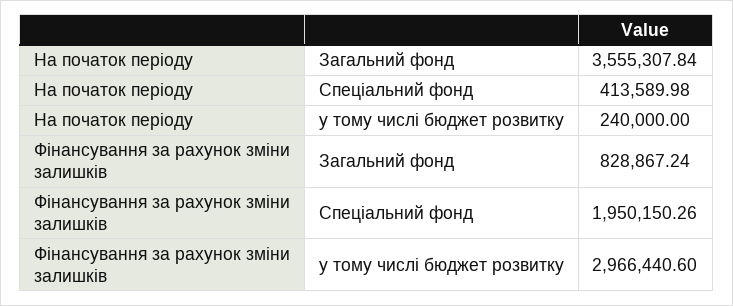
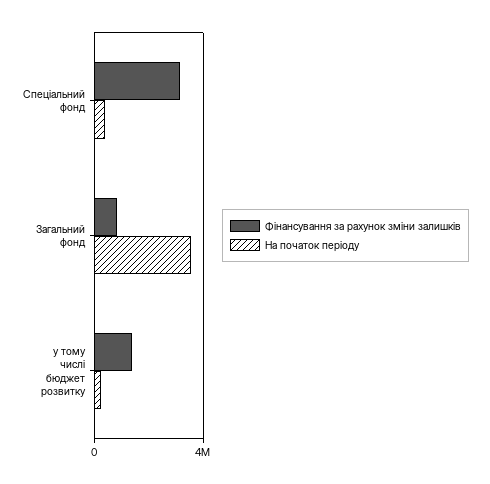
  {
    "На початок періоду": {
      "Загальний фонд": 3555307.84,
      "Спеціальний фонд": 413589.98,
      "у тому числі бюджет розвитку": 240000
    },
    "Фінансування за рахунок зміни залишків": {
      "Загальний фонд": 828867.24,
-     "Спеціальний фонд": 1950150.26,
+     "Спеціальний фонд": 3000000,
-     "у тому числі бюджет розвитку": 2966440.6
+     "у тому числі бюджет розвитку": 1500000
    }
  }

